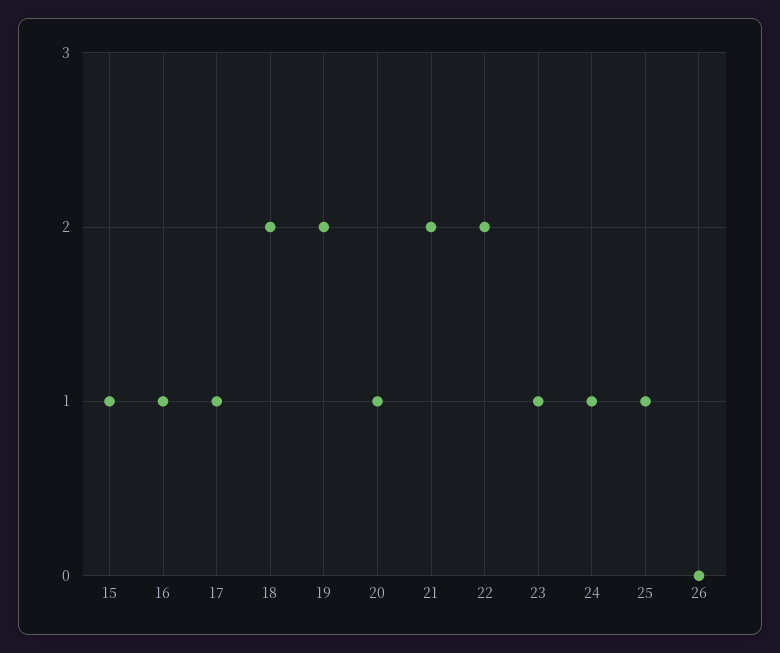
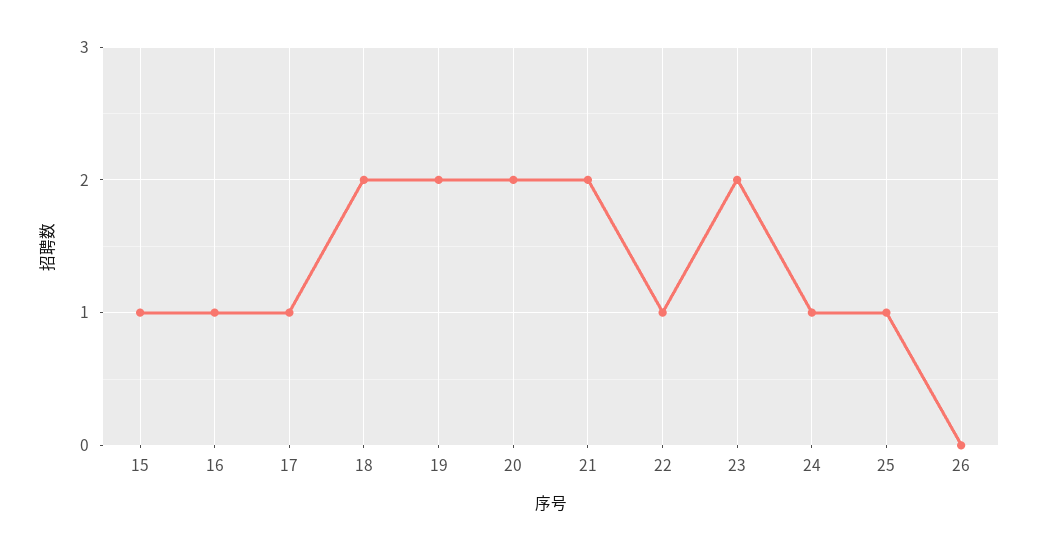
  {
    "15": 1,
    "16": 1,
    "17": 1,
    "18": 2,
    "19": 2,
-   "20": 1,
+   "20": 2,
    "21": 2,
-   "22": 2,
+   "22": 1,
-   "23": 1,
+   "23": 2,
    "24": 1,
    "25": 1,
    "26": 0
  }

